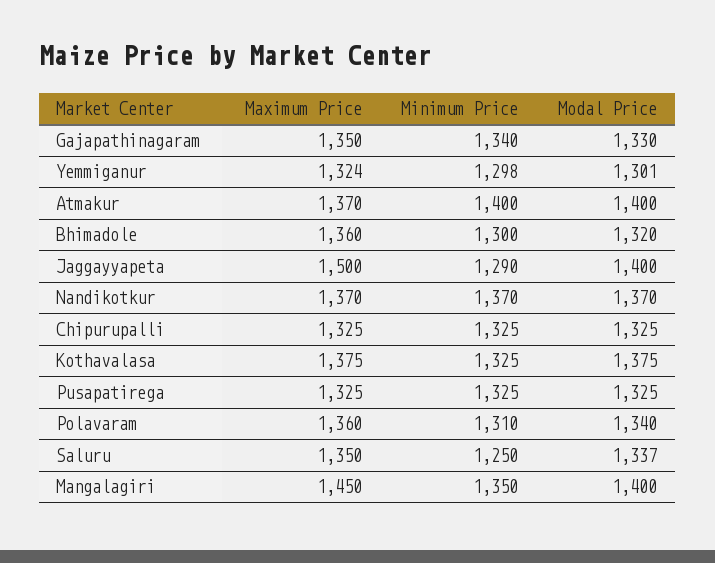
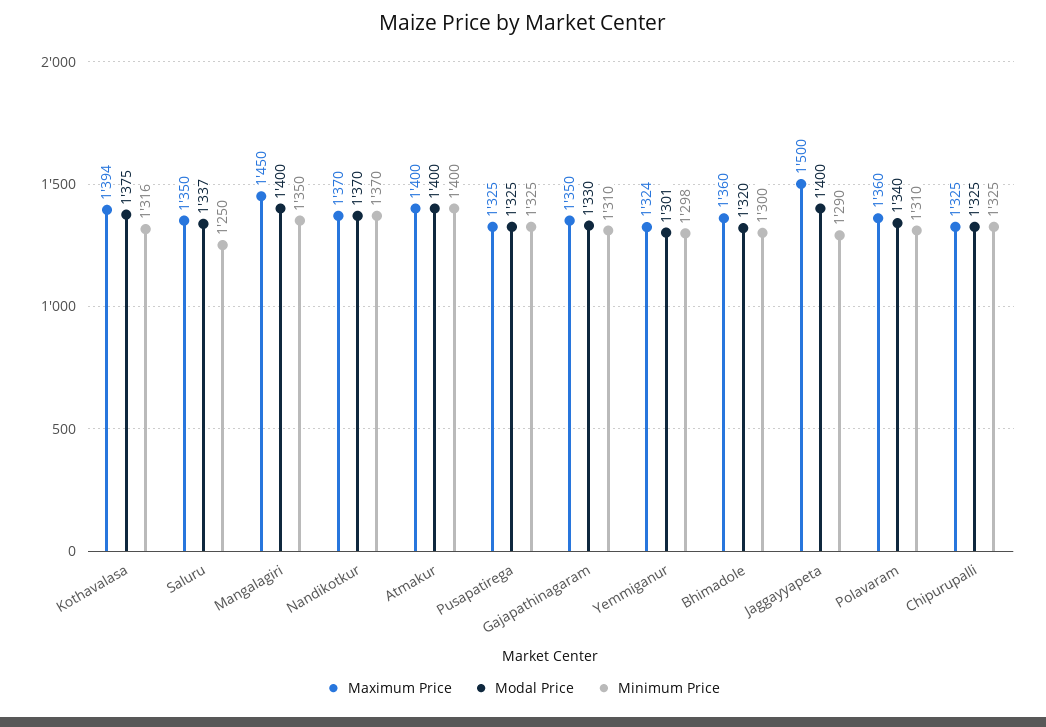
  {
    "Maximum Price": {
      "Gajapathinagaram": 1350,
      "Yemmiganur": 1324,
-     "Atmakur": 1370,
+     "Atmakur": 1400,
      "Bhimadole": 1360,
      "Jaggayyapeta": 1500,
      "Nandikotkur": 1370,
      "Chipurupalli": 1325,
-     "Kothavalasa": 1375,
+     "Kothavalasa": 1394,
      "Pusapatirega": 1325,
      "Polavaram": 1360,
      "Saluru": 1350,
      "Mangalagiri": 1450
    },
    "Minimum Price": {
-     "Gajapathinagaram": 1340,
+     "Gajapathinagaram": 1310,
      "Yemmiganur": 1298,
      "Atmakur": 1400,
      "Bhimadole": 1300,
      "Jaggayyapeta": 1290,
      "Nandikotkur": 1370,
      "Chipurupalli": 1325,
-     "Kothavalasa": 1325,
+     "Kothavalasa": 1316,
      "Pusapatirega": 1325,
      "Polavaram": 1310,
      "Saluru": 1250,
      "Mangalagiri": 1350
    },
    "Modal Price": {
      "Gajapathinagaram": 1330,
      "Yemmiganur": 1301,
      "Atmakur": 1400,
      "Bhimadole": 1320,
      "Jaggayyapeta": 1400,
      "Nandikotkur": 1370,
      "Chipurupalli": 1325,
      "Kothavalasa": 1375,
      "Pusapatirega": 1325,
      "Polavaram": 1340,
      "Saluru": 1337,
      "Mangalagiri": 1400
    }
  }

